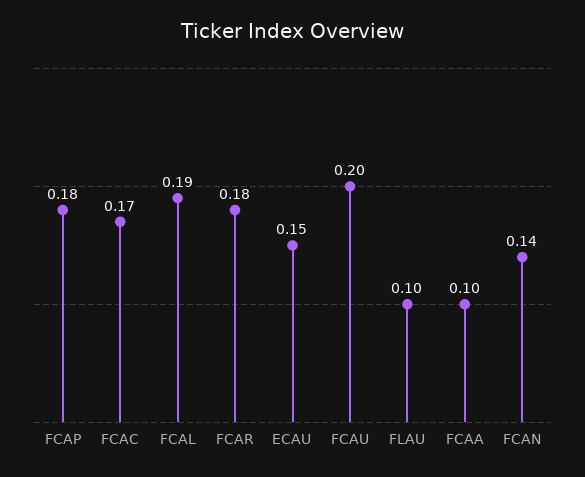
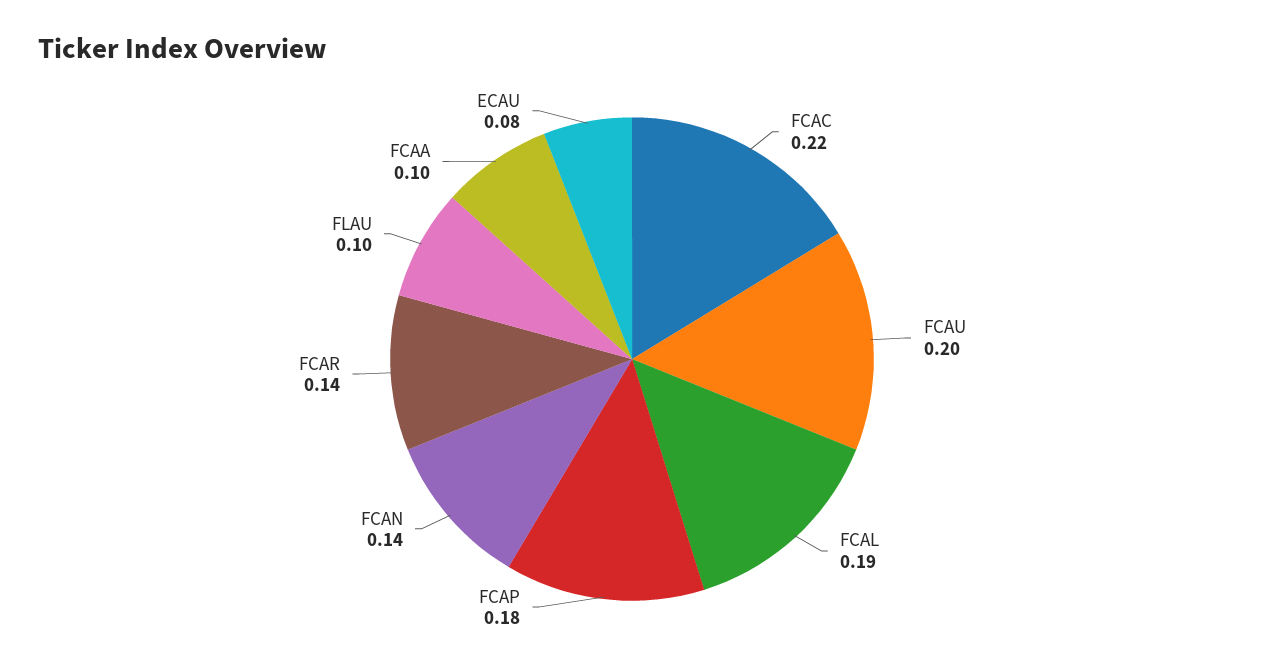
  {
    "FCAP": 0.18,
-   "FCAC": 0.17,
+   "FCAC": 0.22,
    "FCAL": 0.19,
-   "FCAR": 0.18,
+   "FCAR": 0.14,
-   "ECAU": 0.15,
+   "ECAU": 0.08,
    "FCAU": 0.2,
    "FLAU": 0.1,
    "FCAA": 0.1,
    "FCAN": 0.14
  }

